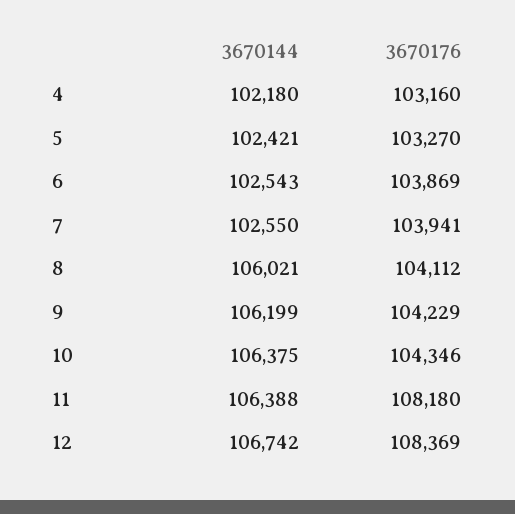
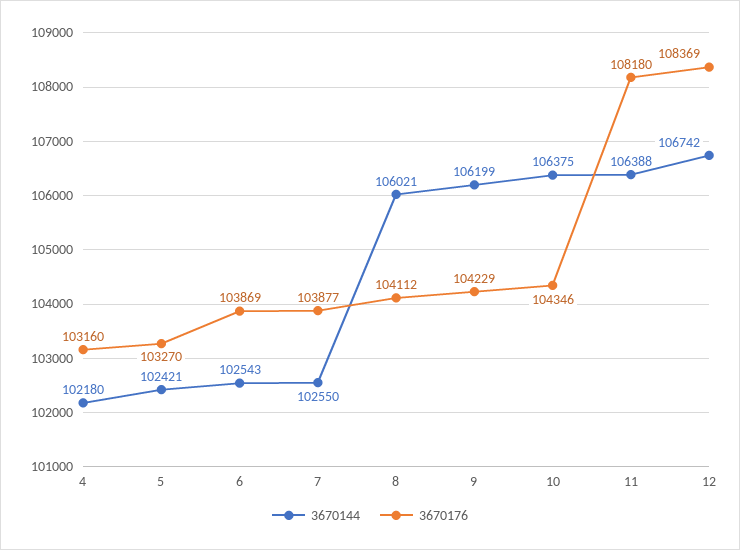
  {
    "3670144": {
      "4": 102180,
      "5": 102421,
      "6": 102543,
      "7": 102550,
      "8": 106021,
      "9": 106199,
      "10": 106375,
      "11": 106388,
      "12": 106742
    },
    "3670176": {
      "4": 103160,
      "5": 103270,
      "6": 103869,
-     "7": 103941,
+     "7": 103877,
      "8": 104112,
      "9": 104229,
      "10": 104346,
      "11": 108180,
      "12": 108369
    }
  }

